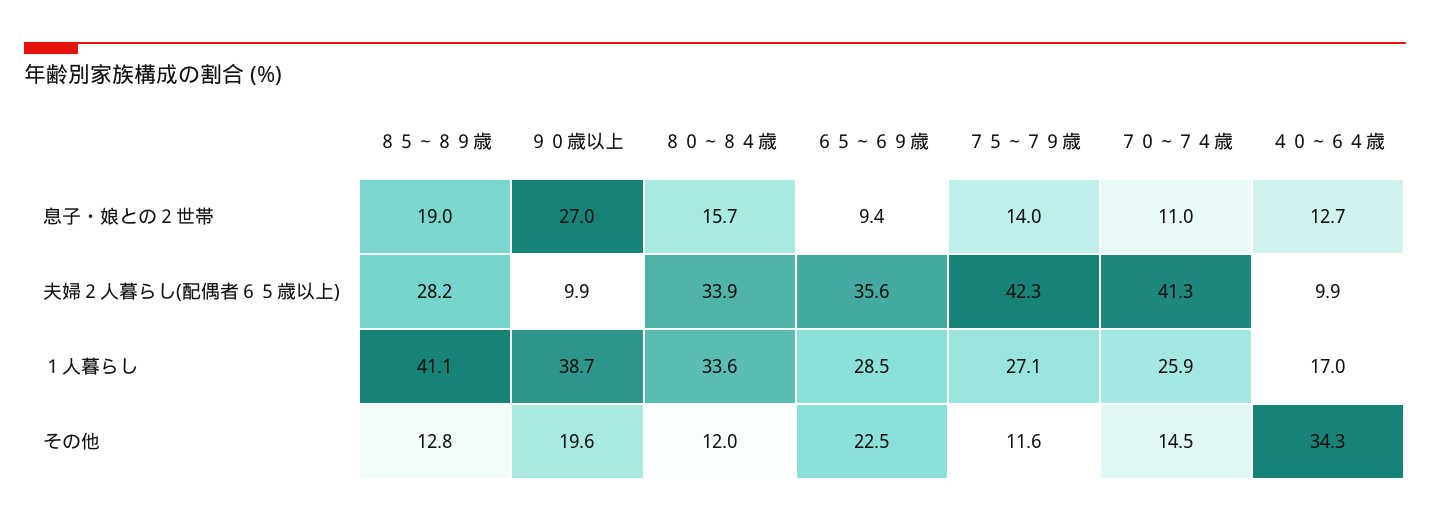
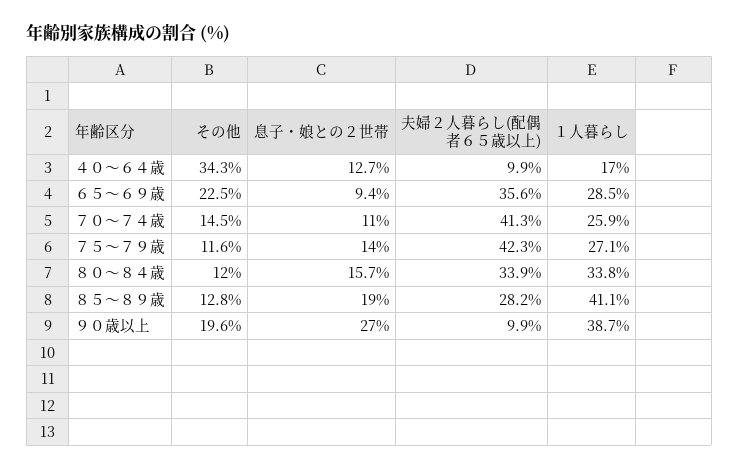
  {
    "８５～８９歳": {
      "息子・娘との２世帯": 19,
      "夫婦２人暮らし(配偶者６５歳以上)": 28.2,
      "１人暮らし": 41.1,
      "その他": 12.8
    },
    "９０歳以上": {
      "息子・娘との２世帯": 27,
      "夫婦２人暮らし(配偶者６５歳以上)": 9.9,
      "１人暮らし": 38.7,
      "その他": 19.6
    },
    "８０～８４歳": {
      "息子・娘との２世帯": 15.7,
      "夫婦２人暮らし(配偶者６５歳以上)": 33.9,
-     "１人暮らし": 33.6,
+     "１人暮らし": 33.8,
      "その他": 12
    },
    "６５～６９歳": {
      "息子・娘との２世帯": 9.4,
      "夫婦２人暮らし(配偶者６５歳以上)": 35.6,
      "１人暮らし": 28.5,
      "その他": 22.5
    },
    "７５～７９歳": {
      "息子・娘との２世帯": 14,
      "夫婦２人暮らし(配偶者６５歳以上)": 42.3,
      "１人暮らし": 27.1,
      "その他": 11.6
    },
    "７０～７４歳": {
      "息子・娘との２世帯": 11,
      "夫婦２人暮らし(配偶者６５歳以上)": 41.3,
      "１人暮らし": 25.9,
      "その他": 14.5
    },
    "４０～６４歳": {
      "息子・娘との２世帯": 12.7,
      "夫婦２人暮らし(配偶者６５歳以上)": 9.9,
      "１人暮らし": 17,
      "その他": 34.3
    }
  }

